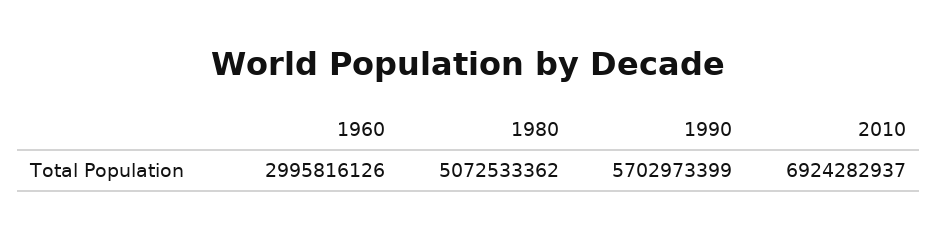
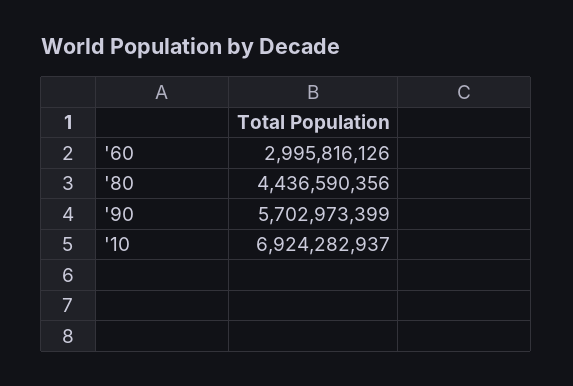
  {
    "1960": 2995816126,
-   "1980": 5072533362,
+   "1980": 4436590356,
    "1990": 5702973399,
    "2010": 6924282937
  }

